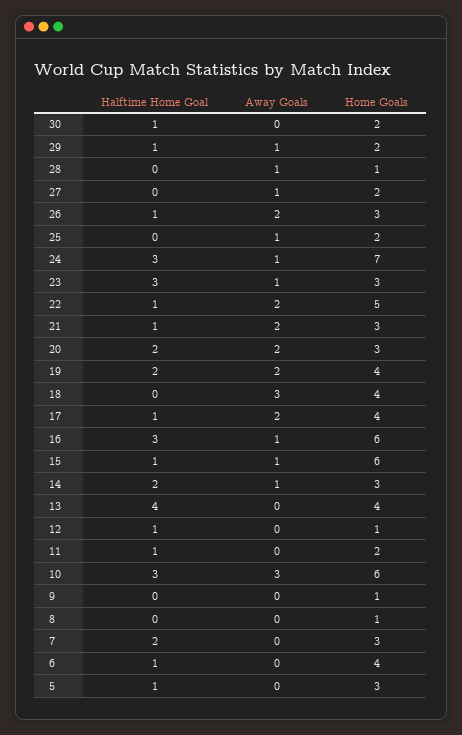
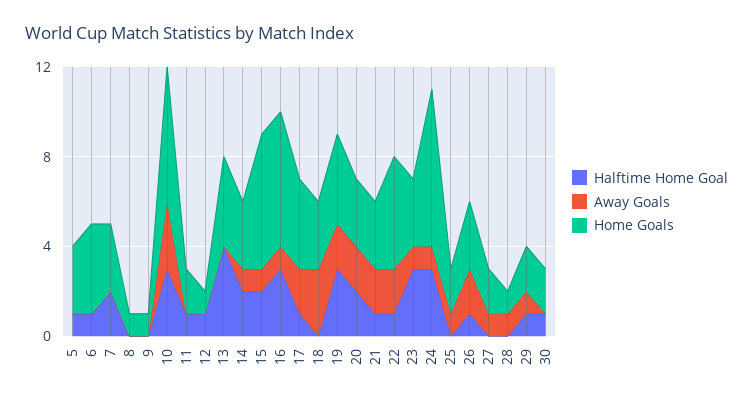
  {
    "Halftime Home Goal": {
      "30": 1,
      "29": 1,
      "28": 0,
      "27": 0,
      "26": 1,
      "25": 0,
      "24": 3,
      "23": 3,
      "22": 1,
      "21": 1,
      "20": 2,
-     "19": 2,
+     "19": 3,
      "18": 0,
      "17": 1,
      "16": 3,
-     "15": 1,
+     "15": 2,
      "14": 2,
      "13": 4,
      "12": 1,
      "11": 1,
      "10": 3,
      "9": 0,
      "8": 0,
      "7": 2,
      "6": 1,
      "5": 1
    },
    "Away Goals": {
      "30": 0,
      "29": 1,
      "28": 1,
      "27": 1,
      "26": 2,
      "25": 1,
      "24": 1,
      "23": 1,
      "22": 2,
      "21": 2,
      "20": 2,
      "19": 2,
      "18": 3,
      "17": 2,
      "16": 1,
      "15": 1,
      "14": 1,
      "13": 0,
      "12": 0,
      "11": 0,
      "10": 3,
      "9": 0,
      "8": 0,
      "7": 0,
      "6": 0,
      "5": 0
    },
    "Home Goals": {
      "30": 2,
      "29": 2,
      "28": 1,
      "27": 2,
      "26": 3,
      "25": 2,
      "24": 7,
      "23": 3,
      "22": 5,
      "21": 3,
      "20": 3,
      "19": 4,
-     "18": 4,
+     "18": 3,
      "17": 4,
      "16": 6,
      "15": 6,
      "14": 3,
      "13": 4,
      "12": 1,
      "11": 2,
      "10": 6,
      "9": 1,
      "8": 1,
      "7": 3,
      "6": 4,
      "5": 3
    }
  }

